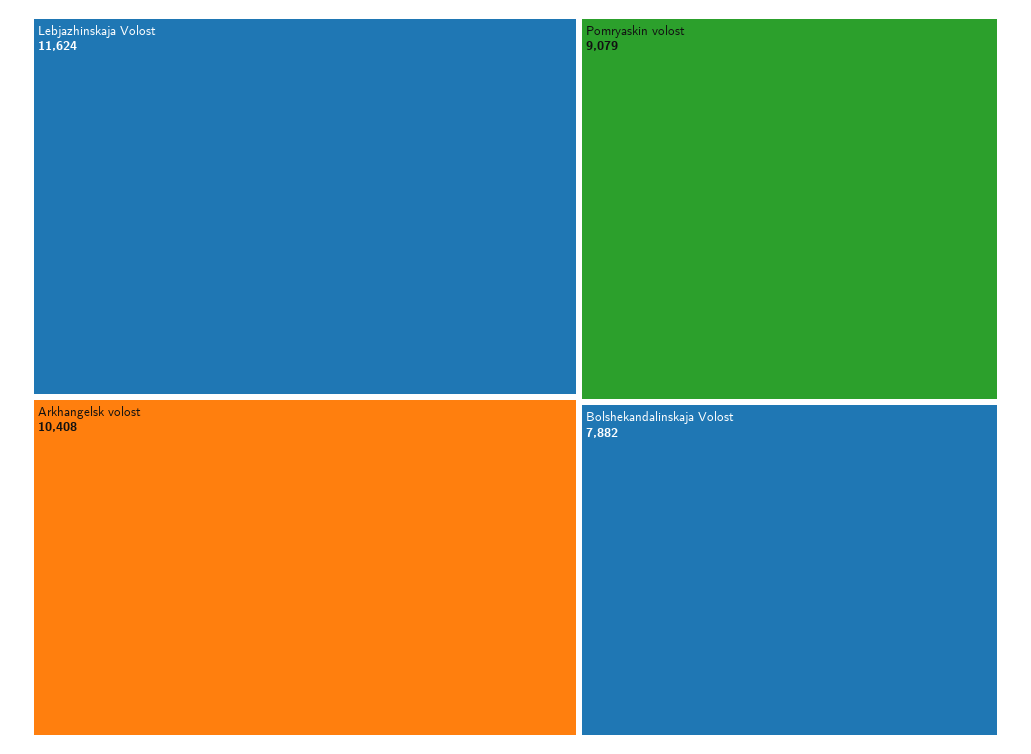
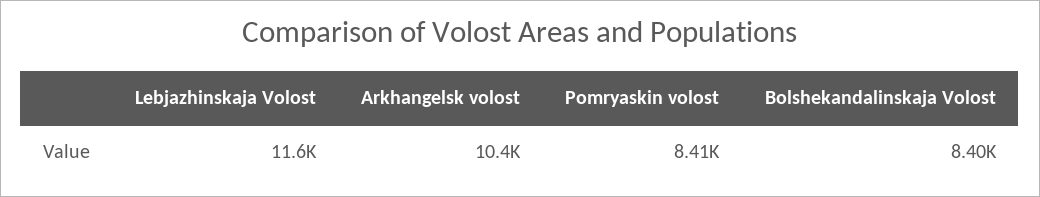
  {
    "Lebjazhinskaja Volost": 11624,
    "Arkhangelsk volost": 10408,
-   "Pomryaskin volost": 9079,
+   "Pomryaskin volost": 8410,
-   "Bolshekandalinskaja Volost": 7882
+   "Bolshekandalinskaja Volost": 8400
  }

